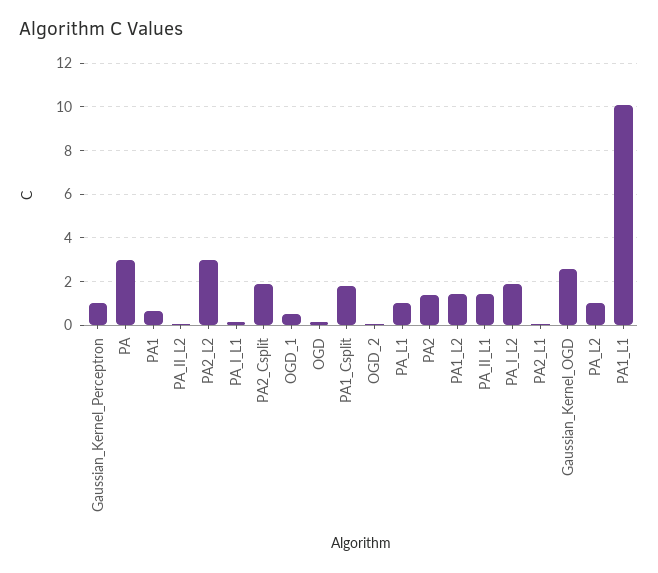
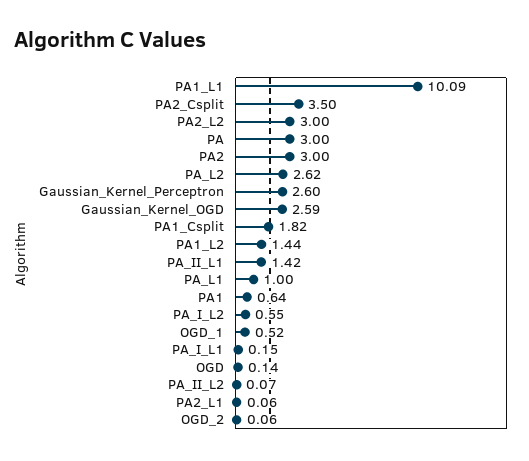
  {
-   "Gaussian_Kernel_Perceptron": 1,
+   "Gaussian_Kernel_Perceptron": 2.6,
    "PA": 3,
    "PA1": 0.64,
    "PA_II_L2": 0.07,
    "PA2_L2": 3,
    "PA_I_L1": 0.15,
-   "PA2_Csplit": 2,
+   "PA2_Csplit": 3.5,
    "OGD_1": 0.52,
    "OGD": 0.14,
    "PA1_Csplit": 1.82,
    "OGD_2": 0.06,
    "PA_L1": 1,
-   "PA2": 1.5,
+   "PA2": 3,
    "PA1_L2": 1.44,
    "PA_II_L1": 1.42,
-   "PA_I_L2": 2,
+   "PA_I_L2": 0.55,
    "PA2_L1": 0.06,
    "Gaussian_Kernel_OGD": 2.59,
-   "PA_L2": 1,
+   "PA_L2": 2.62,
    "PA1_L1": 10.09
  }

